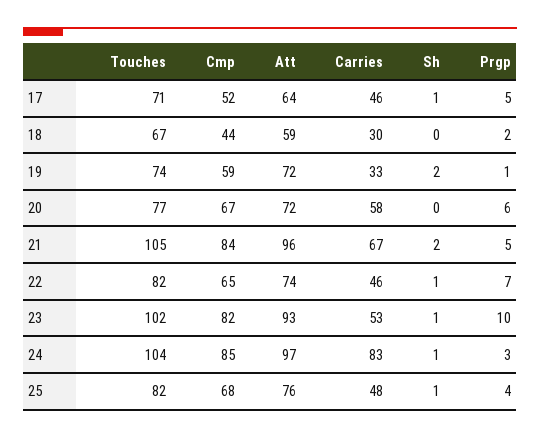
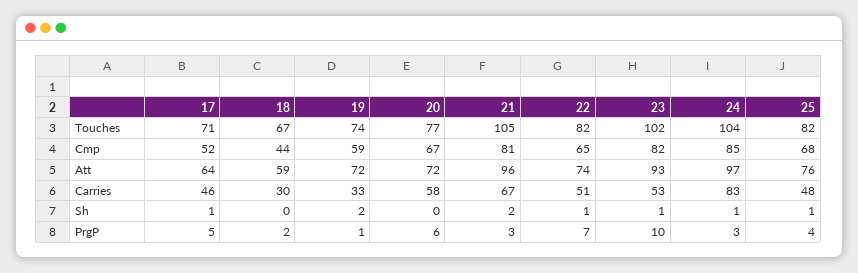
  {
    "Touches": {
      "17": 71,
      "18": 67,
      "19": 74,
      "20": 77,
      "21": 105,
      "22": 82,
      "23": 102,
      "24": 104,
      "25": 82
    },
    "Cmp": {
      "17": 52,
      "18": 44,
      "19": 59,
      "20": 67,
-     "21": 84,
+     "21": 81,
      "22": 65,
      "23": 82,
      "24": 85,
      "25": 68
    },
    "Att": {
      "17": 64,
      "18": 59,
      "19": 72,
      "20": 72,
      "21": 96,
      "22": 74,
      "23": 93,
      "24": 97,
      "25": 76
    },
    "Carries": {
      "17": 46,
      "18": 30,
      "19": 33,
      "20": 58,
      "21": 67,
-     "22": 46,
+     "22": 51,
      "23": 53,
      "24": 83,
      "25": 48
    },
    "Sh": {
      "17": 1,
      "18": 0,
      "19": 2,
      "20": 0,
      "21": 2,
      "22": 1,
      "23": 1,
      "24": 1,
      "25": 1
    },
    "Prgp": {
      "17": 5,
      "18": 2,
      "19": 1,
      "20": 6,
-     "21": 5,
+     "21": 3,
      "22": 7,
      "23": 10,
      "24": 3,
      "25": 4
    }
  }

